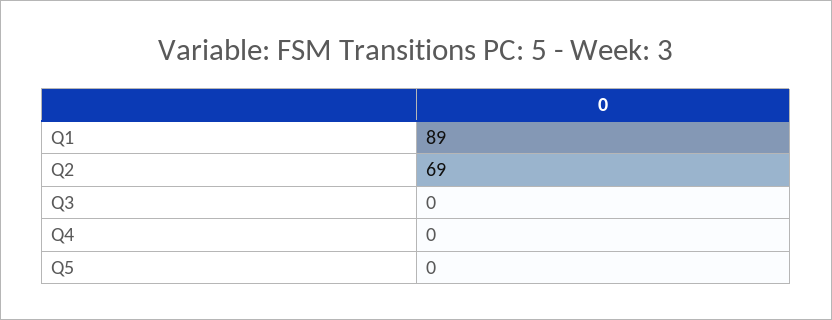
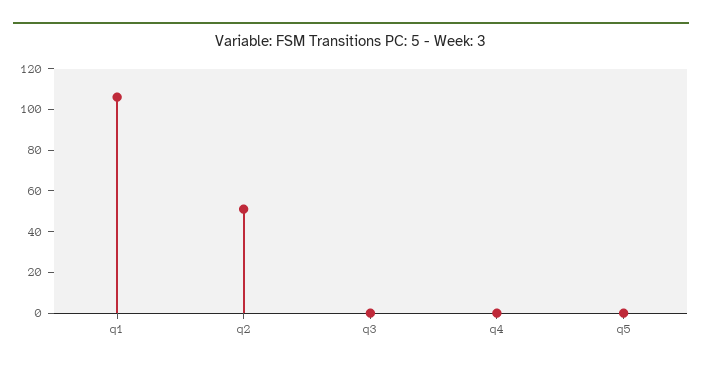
  {
-   "Q1": 89,
+   "Q1": 105,
-   "Q2": 69,
+   "Q2": 50,
    "Q3": 0,
    "Q4": 0,
    "Q5": 0
  }

